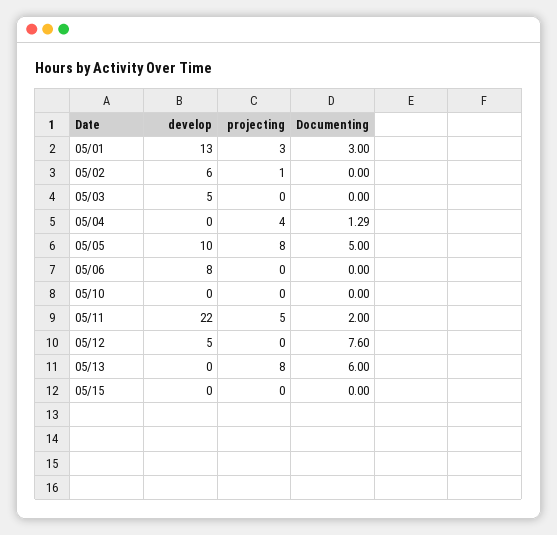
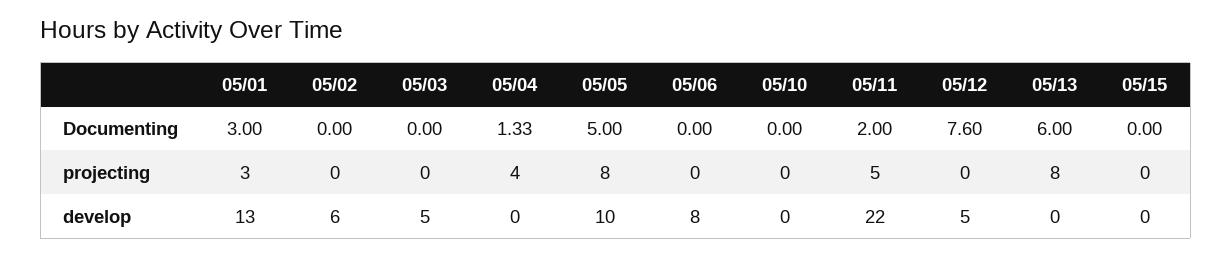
  {
    "develop": {
      "05/01": 13,
      "05/02": 6,
      "05/03": 5,
      "05/04": 0,
      "05/05": 10,
      "05/06": 8,
      "05/10": 0,
      "05/11": 22,
      "05/12": 5,
      "05/13": 0,
      "05/15": 0
    },
    "projecting": {
      "05/01": 3,
-     "05/02": 1,
+     "05/02": 0,
      "05/03": 0,
      "05/04": 4,
      "05/05": 8,
      "05/06": 0,
      "05/10": 0,
      "05/11": 5,
      "05/12": 0,
      "05/13": 8,
      "05/15": 0
    },
    "Documenting": {
      "05/01": 3,
      "05/02": 0,
      "05/03": 0,
-     "05/04": 1.29,
+     "05/04": 1.33,
      "05/05": 5,
      "05/06": 0,
      "05/10": 0,
      "05/11": 2,
      "05/12": 7.6,
      "05/13": 6,
      "05/15": 0
    }
  }

